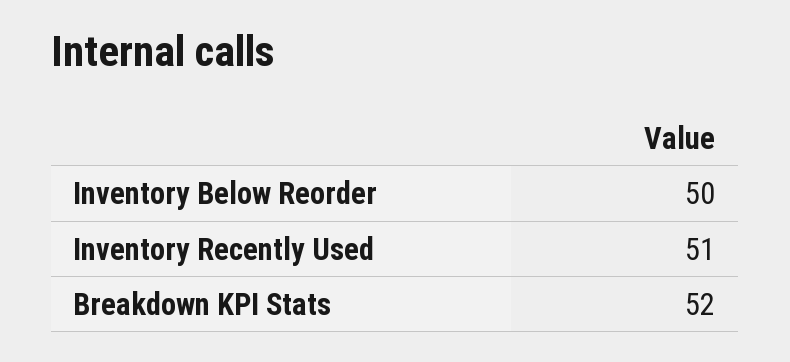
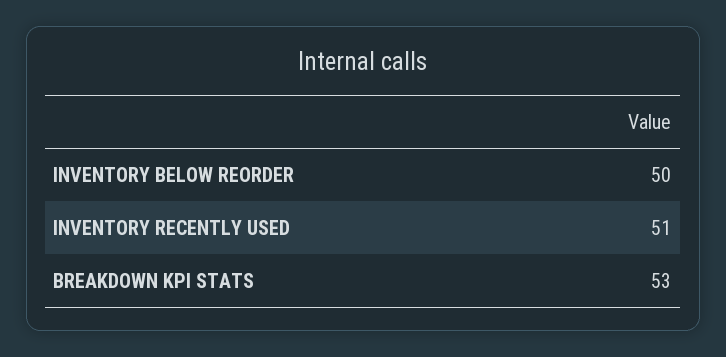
  {
    "Inventory Below Reorder": 50,
    "Inventory Recently Used": 51,
-   "Breakdown KPI Stats": 52
+   "Breakdown KPI Stats": 53
  }

